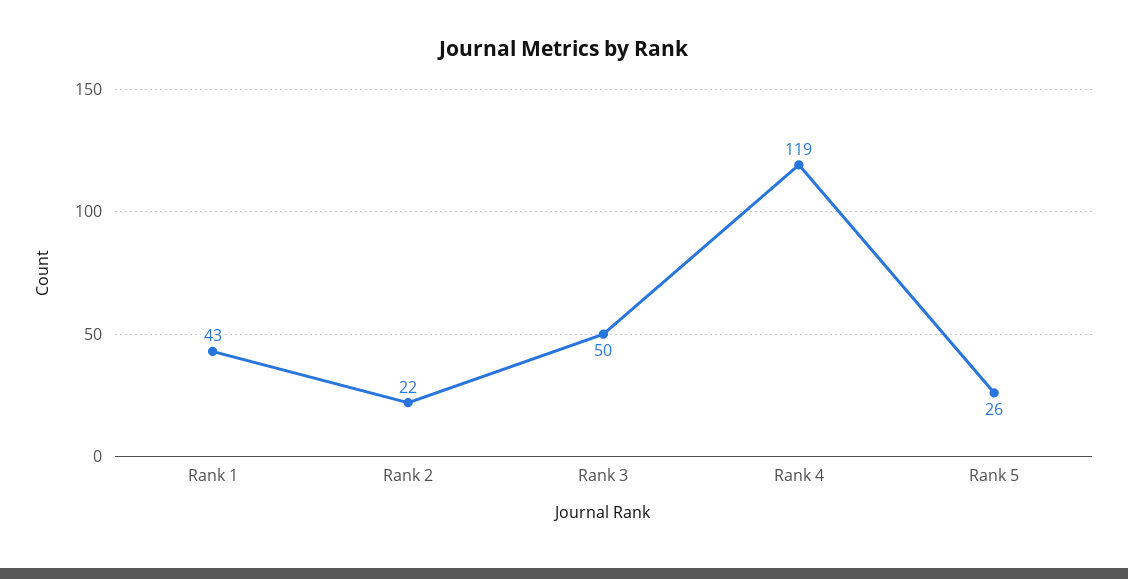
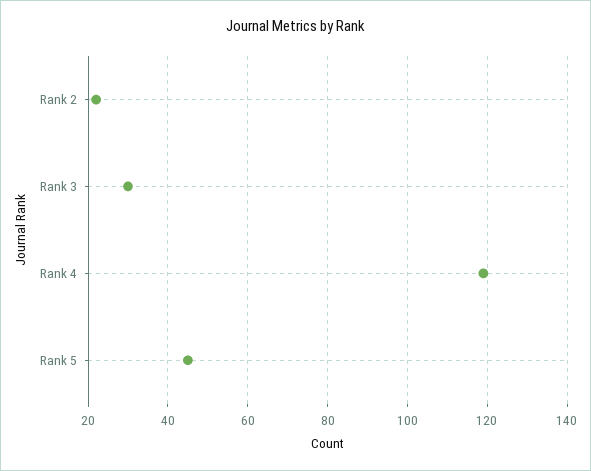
  {
-   "Rank 1": 43,
    "Rank 2": 22,
-   "Rank 3": 50,
+   "Rank 3": 30,
    "Rank 4": 119,
-   "Rank 5": 26
+   "Rank 5": 45
  }

